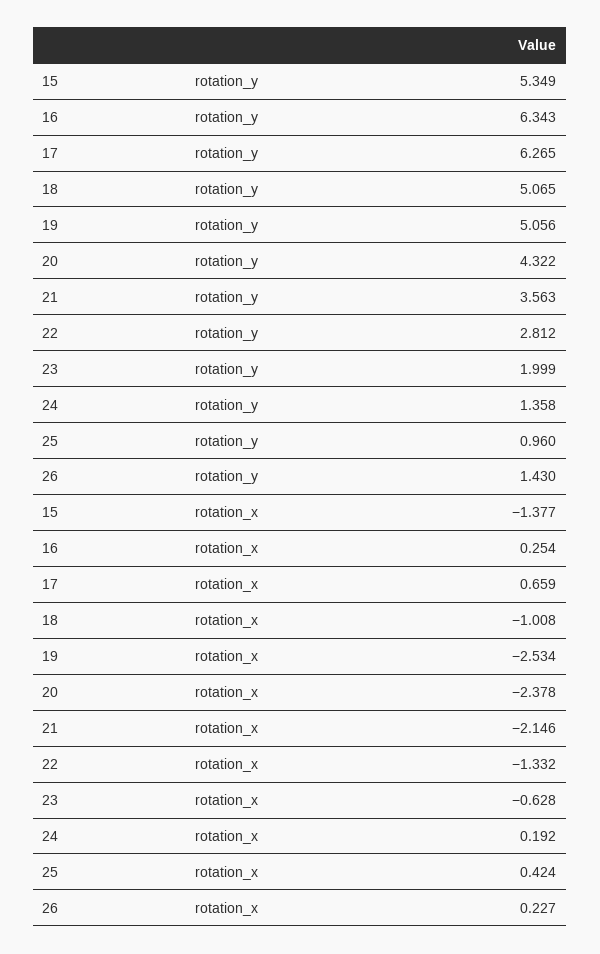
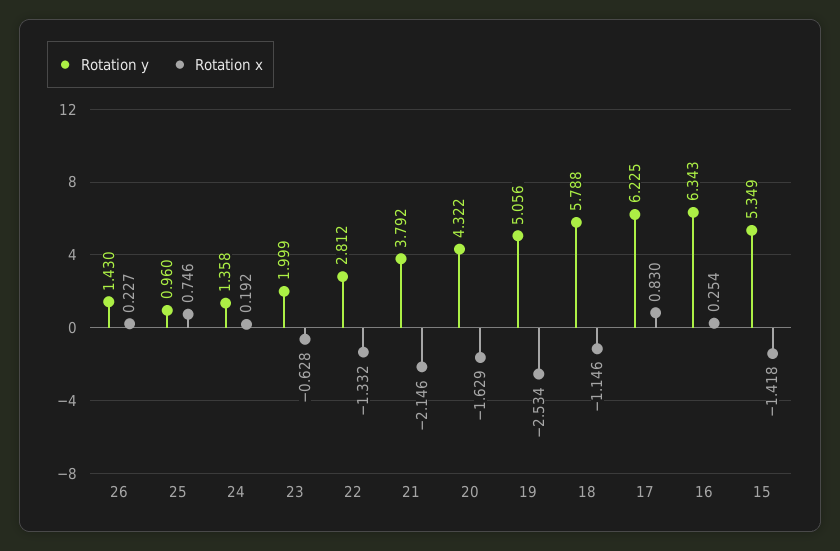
  {
    "rotation_y": {
      "15": 5.349,
      "16": 6.343,
-     "17": 6.265,
+     "17": 6.225,
-     "18": 5.065,
+     "18": 5.788,
      "19": 5.056,
      "20": 4.322,
-     "21": 3.563,
+     "21": 3.792,
      "22": 2.812,
      "23": 1.999,
      "24": 1.358,
      "25": 0.96,
      "26": 1.43
    },
    "rotation_x": {
-     "15": -1.377,
+     "15": -1.418,
      "16": 0.254,
-     "17": 0.659,
+     "17": 0.83,
-     "18": -1.008,
+     "18": -1.146,
      "19": -2.534,
-     "20": -2.378,
+     "20": -1.629,
      "21": -2.146,
      "22": -1.332,
      "23": -0.628,
      "24": 0.192,
-     "25": 0.424,
+     "25": 0.746,
      "26": 0.227
    }
  }

